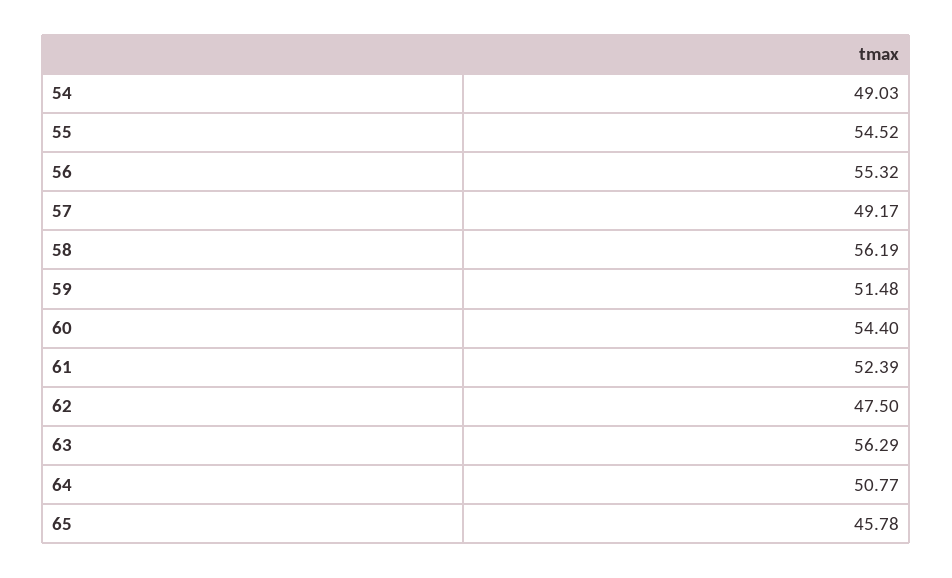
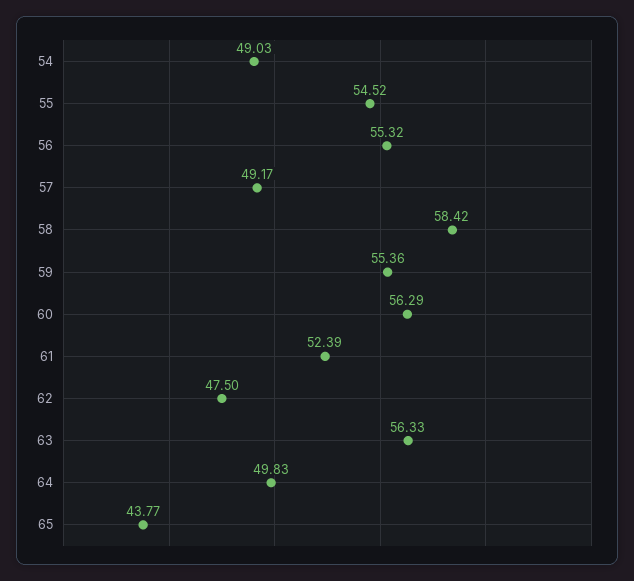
  {
    "54": 49.03,
    "55": 54.52,
    "56": 55.32,
    "57": 49.17,
-   "58": 56.19,
+   "58": 58.42,
-   "59": 51.48,
+   "59": 55.36,
-   "60": 54.4,
+   "60": 56.29,
    "61": 52.39,
    "62": 47.5,
-   "63": 56.29,
+   "63": 56.33,
-   "64": 50.77,
+   "64": 49.83,
-   "65": 45.78
+   "65": 43.77
  }

